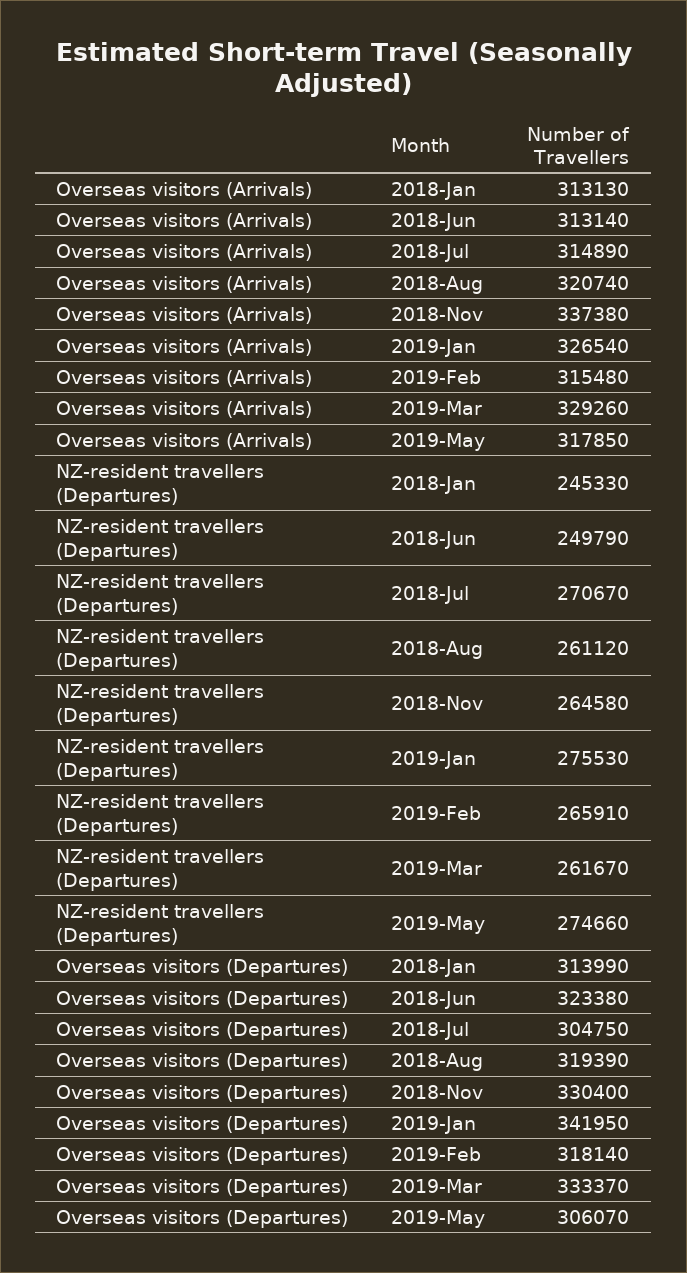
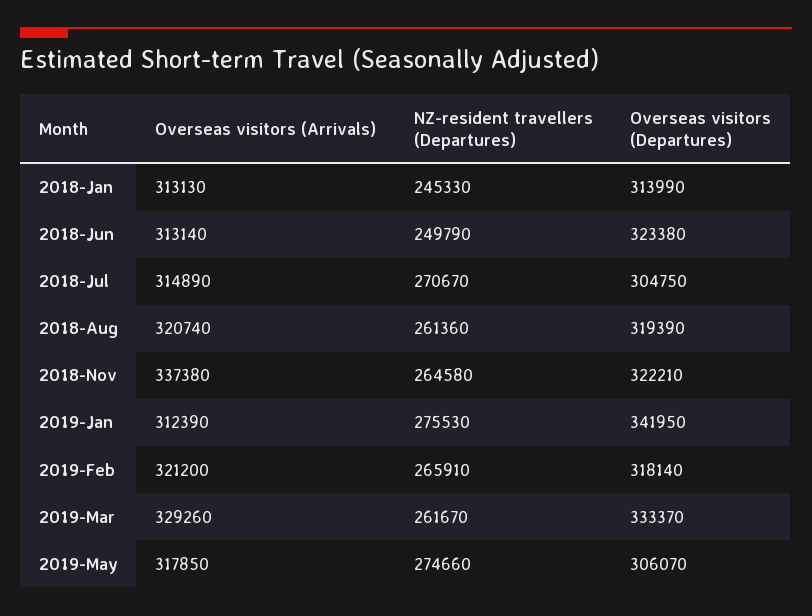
  {
    "Overseas visitors (Arrivals)": {
      "2018-Jan": 313130,
      "2018-Jun": 313140,
      "2018-Jul": 314890,
      "2018-Aug": 320740,
      "2018-Nov": 337380,
-     "2019-Jan": 326540,
+     "2019-Jan": 312390,
-     "2019-Feb": 315480,
+     "2019-Feb": 321200,
      "2019-Mar": 329260,
      "2019-May": 317850
    },
    "NZ-resident travellers (Departures)": {
      "2018-Jan": 245330,
      "2018-Jun": 249790,
      "2018-Jul": 270670,
-     "2018-Aug": 261120,
+     "2018-Aug": 261360,
      "2018-Nov": 264580,
      "2019-Jan": 275530,
      "2019-Feb": 265910,
      "2019-Mar": 261670,
      "2019-May": 274660
    },
    "Overseas visitors (Departures)": {
      "2018-Jan": 313990,
      "2018-Jun": 323380,
      "2018-Jul": 304750,
      "2018-Aug": 319390,
-     "2018-Nov": 330400,
+     "2018-Nov": 322210,
      "2019-Jan": 341950,
      "2019-Feb": 318140,
      "2019-Mar": 333370,
      "2019-May": 306070
    }
  }

